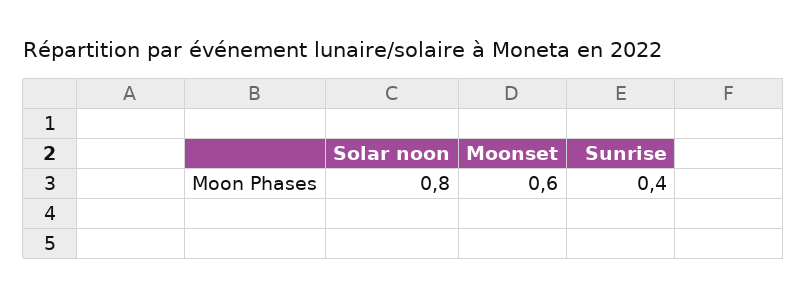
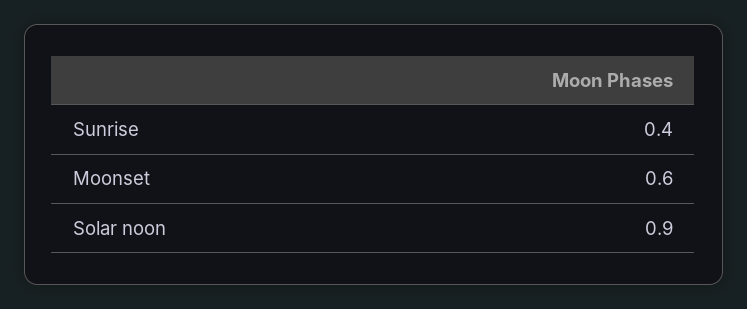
  {
-   "Solar noon": 0.8,
+   "Solar noon": 0.9,
    "Moonset": 0.6,
    "Sunrise": 0.4
  }

